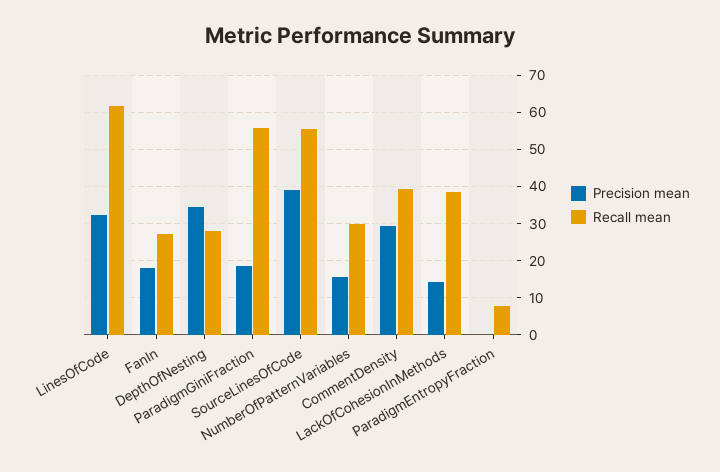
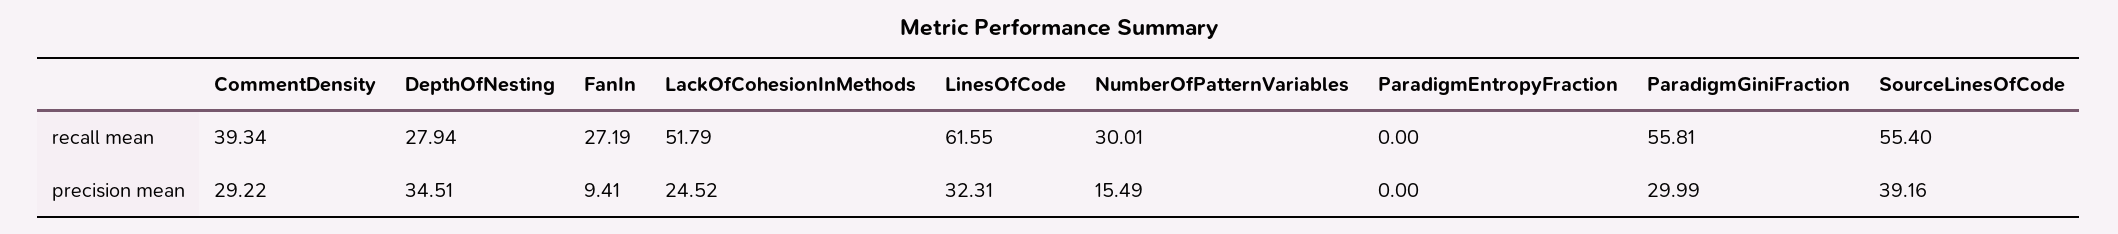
  {
    "Precision mean": {
      "LinesOfCode": 32.31,
-     "FanIn": 18,
+     "FanIn": 9.41,
      "DepthOfNesting": 34.51,
-     "ParadigmGiniFraction": 18,
+     "ParadigmGiniFraction": 29.99,
      "SourceLinesOfCode": 39.16,
      "NumberOfPatternVariables": 15.49,
      "CommentDensity": 29.22,
-     "LackOfCohesionInMethods": 14,
+     "LackOfCohesionInMethods": 24.52,
      "ParadigmEntropyFraction": 0
    },
    "Recall mean": {
      "LinesOfCode": 61.55,
      "FanIn": 27.19,
      "DepthOfNesting": 27.94,
      "ParadigmGiniFraction": 55.81,
      "SourceLinesOfCode": 55.4,
      "NumberOfPatternVariables": 30.01,
      "CommentDensity": 39.34,
-     "LackOfCohesionInMethods": 38,
+     "LackOfCohesionInMethods": 51.79,
-     "ParadigmEntropyFraction": 8
+     "ParadigmEntropyFraction": 0
    }
  }

